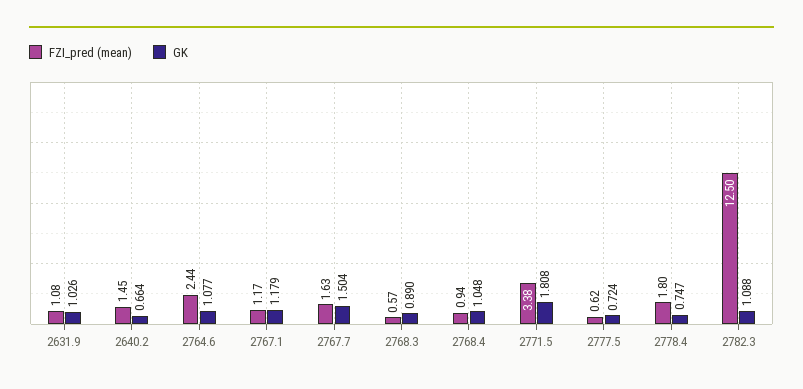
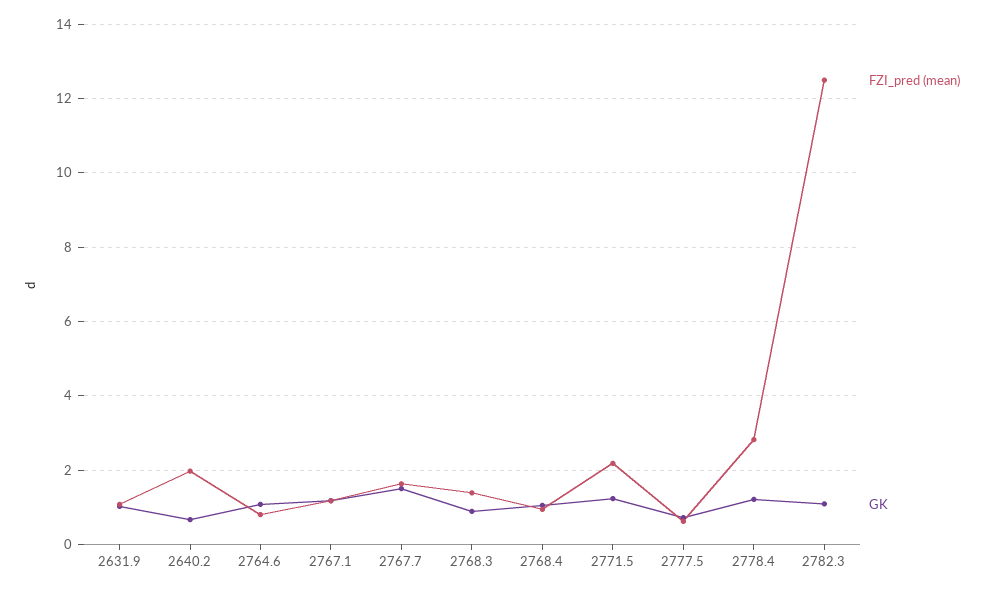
  {
    "FZI_pred (mean)": {
      "2631.9": 1.08,
-     "2640.2": 1.45,
+     "2640.2": 2,
-     "2764.6": 2.44,
+     "2764.6": 0.8,
      "2767.1": 1.17,
      "2767.7": 1.63,
-     "2768.3": 0.57,
+     "2768.3": 1.4,
      "2768.4": 0.94,
-     "2771.5": 3.38,
+     "2771.5": 2.2,
      "2777.5": 0.62,
-     "2778.4": 1.8,
+     "2778.4": 2.8,
      "2782.3": 12.5
    },
    "GK": {
      "2631.9": 1.026,
      "2640.2": 0.664,
      "2764.6": 1.077,
      "2767.1": 1.179,
      "2767.7": 1.504,
      "2768.3": 0.89,
      "2768.4": 1.048,
-     "2771.5": 1.808,
+     "2771.5": 1.2,
      "2777.5": 0.724,
-     "2778.4": 0.747,
+     "2778.4": 1.2,
      "2782.3": 1.088
    }
  }

